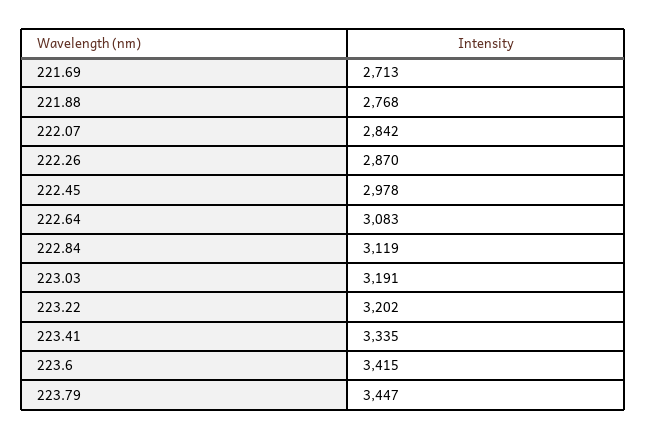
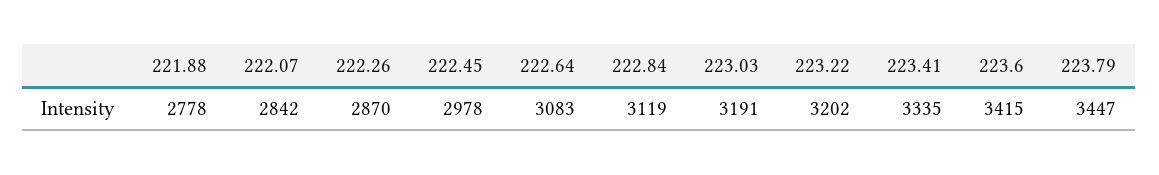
  {
-   "221.69": 2713,
-   "221.88": 2768,
+   "221.88": 2778,
    "222.07": 2842,
    "222.26": 2870,
    "222.45": 2978,
    "222.64": 3083,
    "222.84": 3119,
    "223.03": 3191,
    "223.22": 3202,
    "223.41": 3335,
    "223.6": 3415,
    "223.79": 3447
  }

